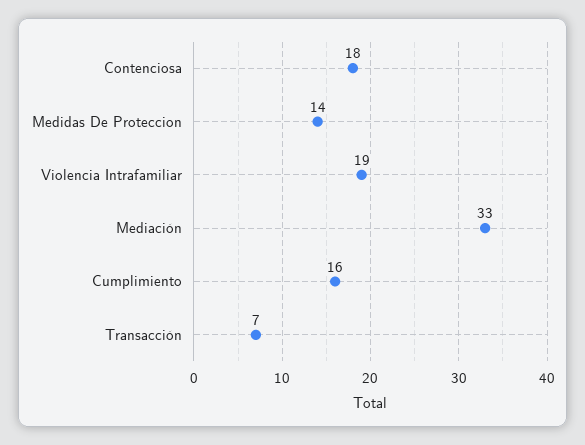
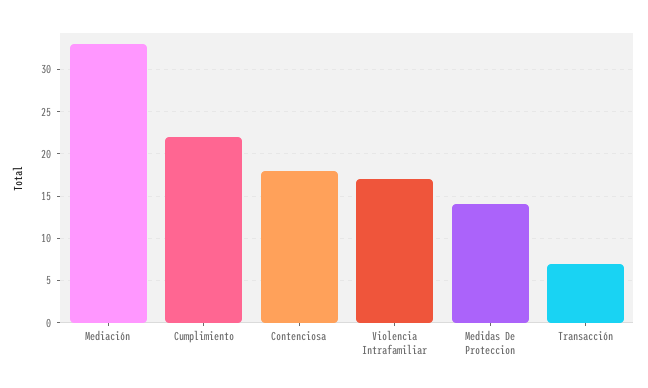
  {
    "Contenciosa": 18,
    "Medidas De Proteccion": 14,
-   "Violencia Intrafamiliar": 19,
+   "Violencia Intrafamiliar": 17,
    "Mediación": 33,
-   "Cumplimiento": 16,
+   "Cumplimiento": 22,
    "Transacción": 7
  }

